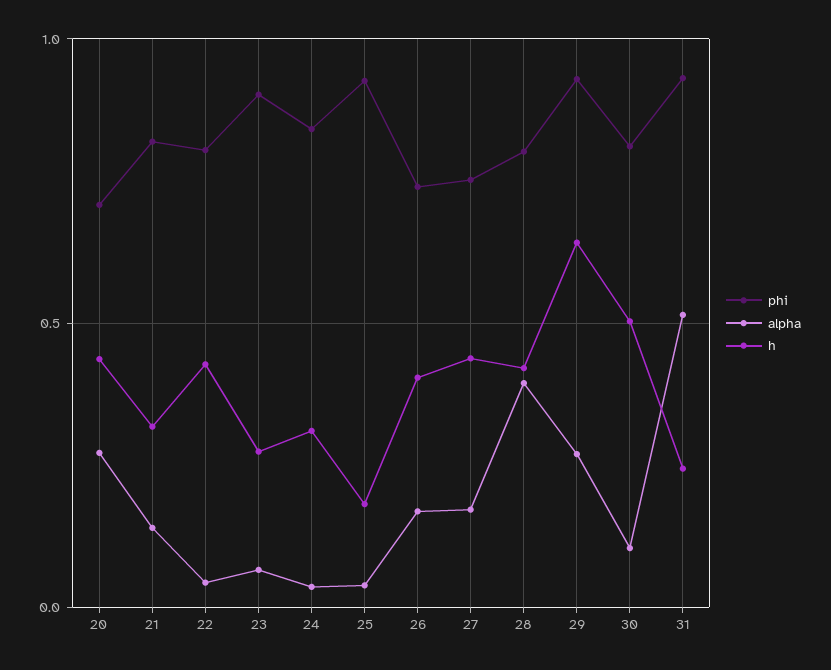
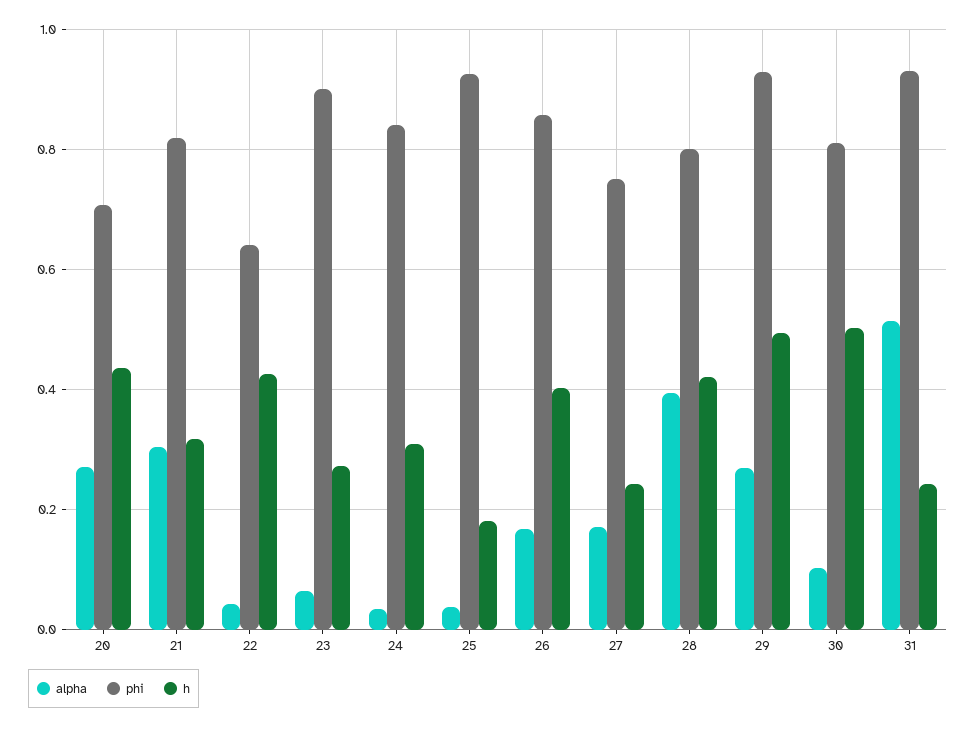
  {
    "phi": {
      "20": 0.7,
      "21": 0.82,
-     "22": 0.8,
+     "22": 0.64,
      "23": 0.9,
      "24": 0.84,
      "25": 0.92,
-     "26": 0.75,
+     "26": 0.86,
      "27": 0.76,
      "28": 0.8,
      "29": 0.92,
      "30": 0.82,
      "31": 0.94
    },
    "alpha": {
      "20": 0.28,
-     "21": 0.15,
+     "21": 0.3,
      "22": 0.04,
      "23": 0.06,
      "24": 0.04,
      "25": 0.04,
      "26": 0.16,
      "27": 0.18,
      "28": 0.4,
      "29": 0.26,
      "30": 0.1,
      "31": 0.52
    },
    "h": {
      "20": 0.44,
      "21": 0.32,
      "22": 0.42,
      "23": 0.28,
      "24": 0.32,
      "25": 0.18,
      "26": 0.4,
-     "27": 0.45,
+     "27": 0.24,
      "28": 0.42,
-     "29": 0.65,
+     "29": 0.5,
      "30": 0.5,
      "31": 0.24
    }
  }

